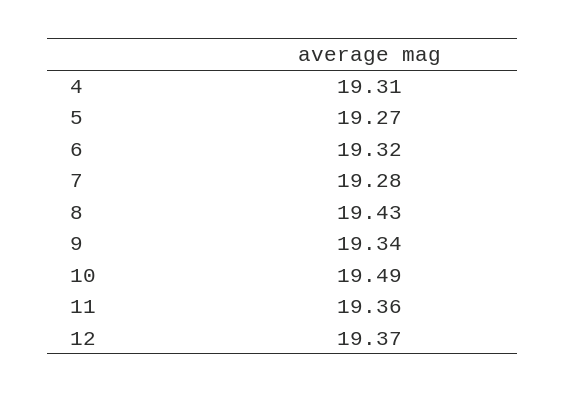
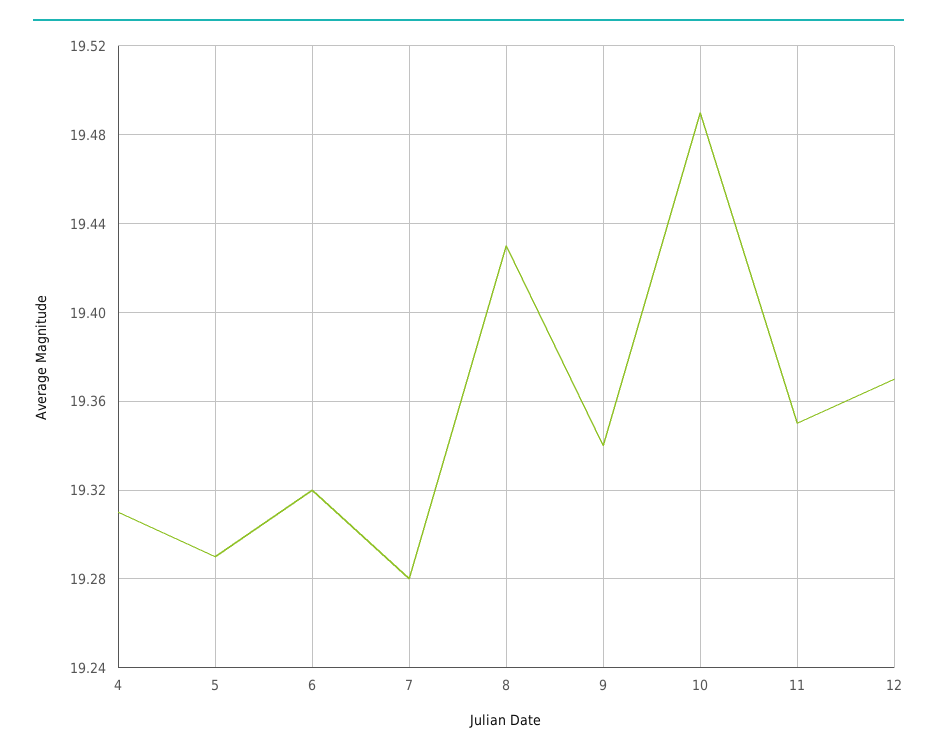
  {
    "4": 19.31,
-   "5": 19.27,
+   "5": 19.29,
    "6": 19.32,
    "7": 19.28,
    "8": 19.43,
    "9": 19.34,
    "10": 19.49,
-   "11": 19.36,
+   "11": 19.35,
    "12": 19.37
  }

